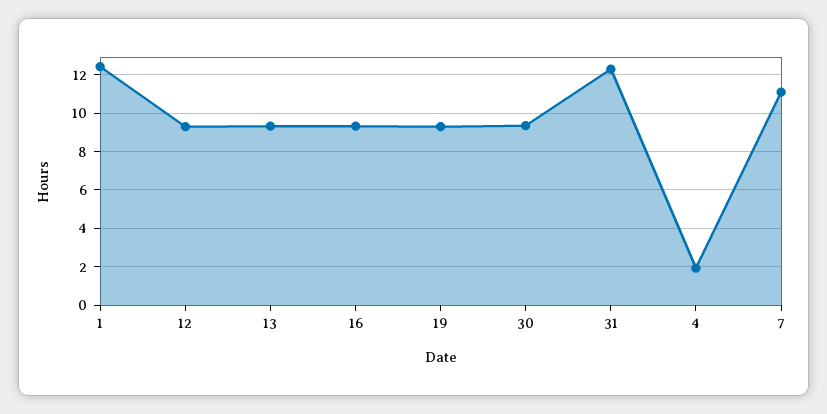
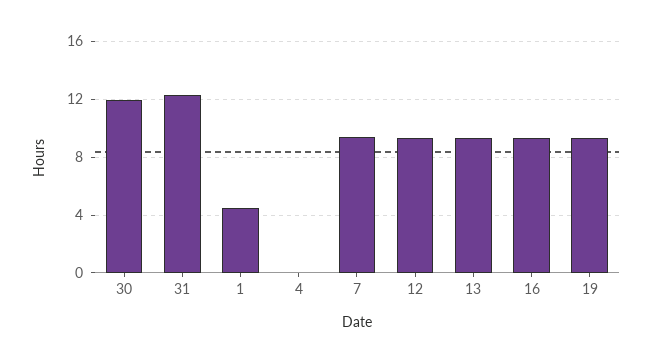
  {
-   "1": 12.5,
+   "1": 4.5,
    "12": 9.5,
    "13": 9.5,
    "16": 9.5,
    "19": 9.5,
-   "30": 9.5,
+   "30": 12,
    "31": 12.5,
-   "4": 2,
+   "4": 0,
-   "7": 11
+   "7": 9.5
  }

